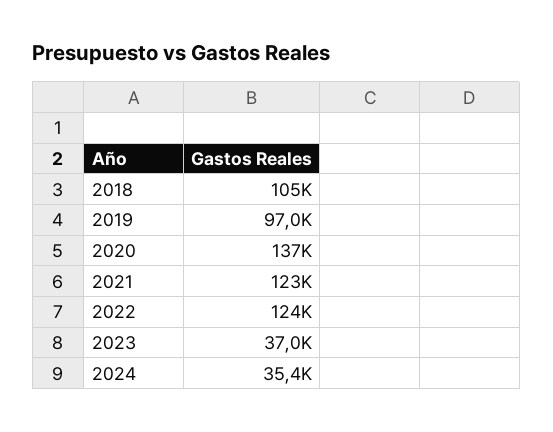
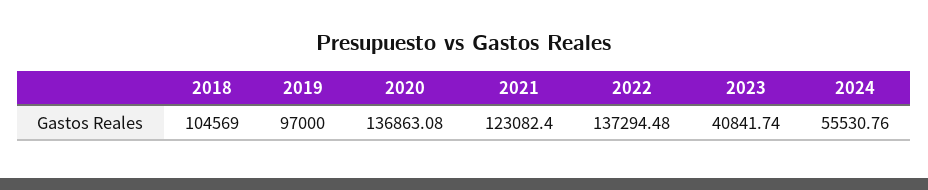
  {
    "2018": 104569,
    "2019": 97000,
    "2020": 136863.08,
    "2021": 123082.4,
-   "2022": 124000,
+   "2022": 137294.48,
-   "2023": 37000,
+   "2023": 40841.74,
-   "2024": 35400
+   "2024": 55530.76
  }

